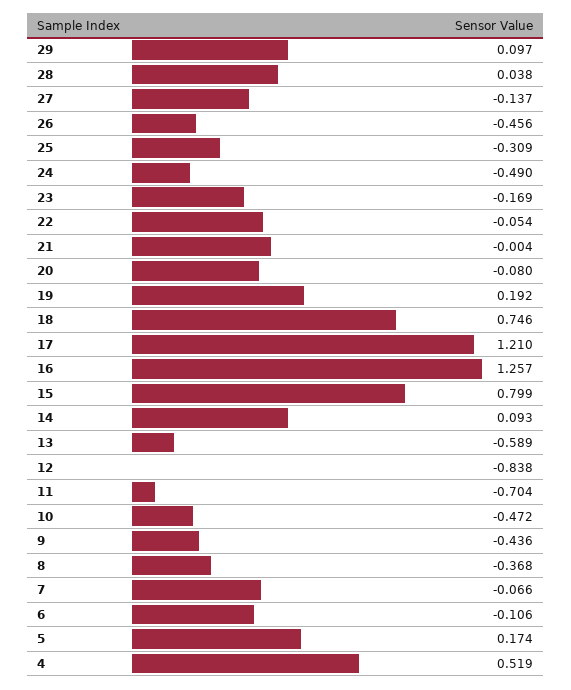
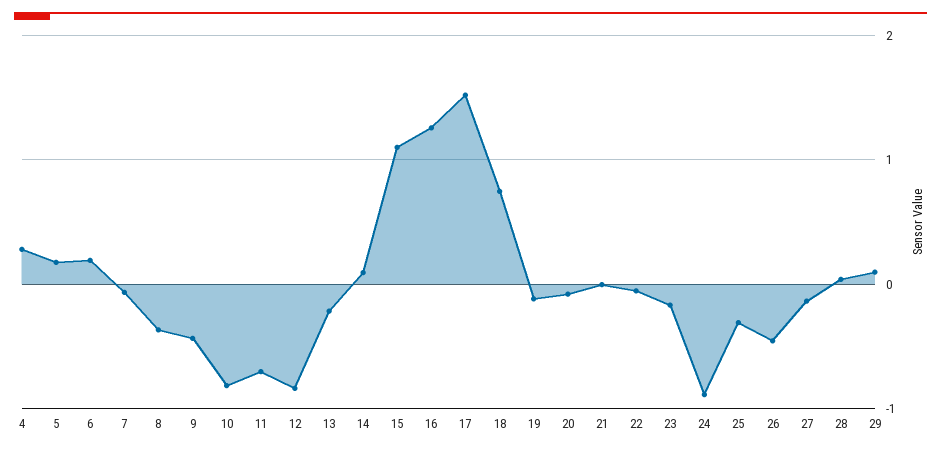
  {
    "29": 0.097,
    "28": 0.038,
    "27": -0.137,
    "26": -0.456,
    "25": -0.309,
-   "24": -0.49,
+   "24": -0.9,
    "23": -0.169,
    "22": -0.054,
    "21": -0.004,
    "20": -0.08,
-   "19": 0.192,
+   "19": -0.1,
    "18": 0.746,
-   "17": 1.21,
+   "17": 1.5,
    "16": 1.257,
-   "15": 0.799,
+   "15": 1.1,
    "14": 0.093,
-   "13": -0.589,
+   "13": -0.2,
    "12": -0.838,
    "11": -0.704,
-   "10": -0.472,
+   "10": -0.8,
    "9": -0.436,
    "8": -0.368,
    "7": -0.066,
-   "6": -0.106,
+   "6": 0.2,
    "5": 0.174,
-   "4": 0.519
+   "4": 0.3
  }

